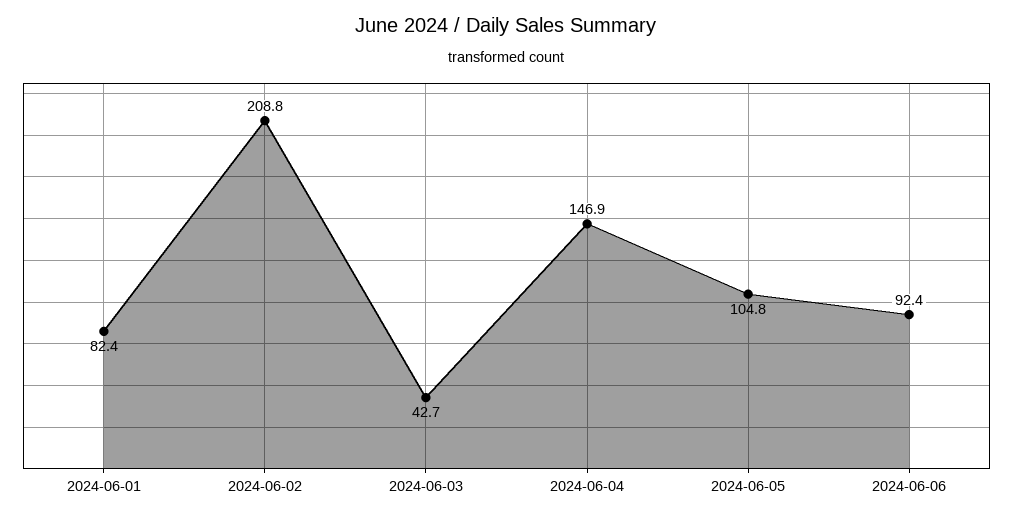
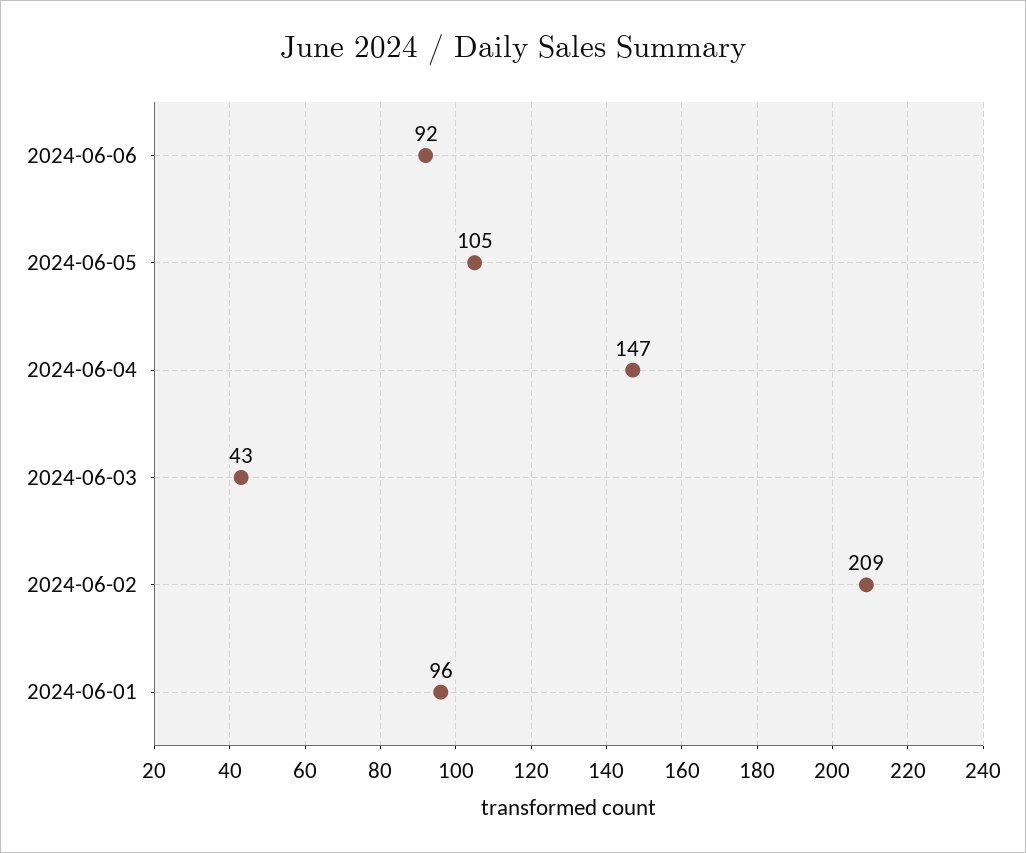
  {
-   "2024-06-01": 82.4,
+   "2024-06-01": 96,
    "2024-06-02": 208.8,
    "2024-06-03": 42.7,
    "2024-06-04": 146.9,
    "2024-06-05": 104.8,
    "2024-06-06": 92.4
  }

